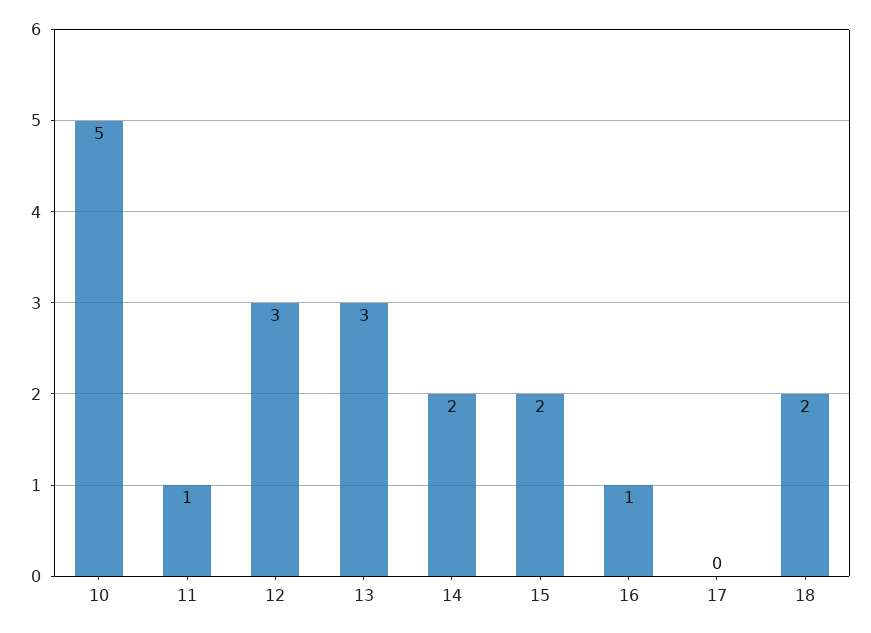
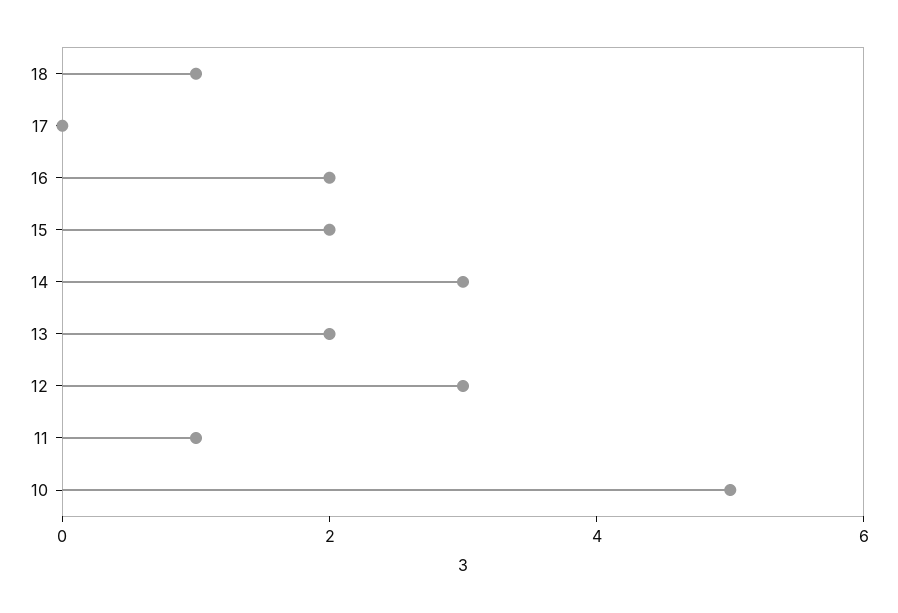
  {
    "10": 5,
    "11": 1,
    "12": 3,
-   "13": 3,
+   "13": 2,
-   "14": 2,
+   "14": 3,
    "15": 2,
-   "16": 1,
+   "16": 2,
    "17": 0,
-   "18": 2
+   "18": 1
  }

